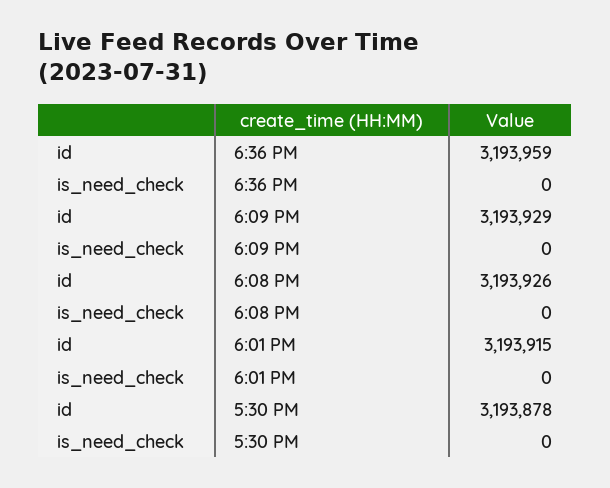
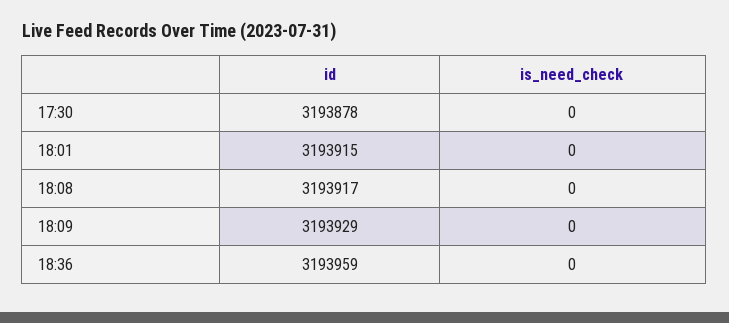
  {
    "id": {
      "6:36 PM": 3193959,
      "6:09 PM": 3193929,
-     "6:08 PM": 3193926,
+     "6:08 PM": 3193917,
      "6:01 PM": 3193915,
      "5:30 PM": 3193878
    },
    "is_need_check": {
      "6:36 PM": 0,
      "6:09 PM": 0,
      "6:08 PM": 0,
      "6:01 PM": 0,
      "5:30 PM": 0
    }
  }

